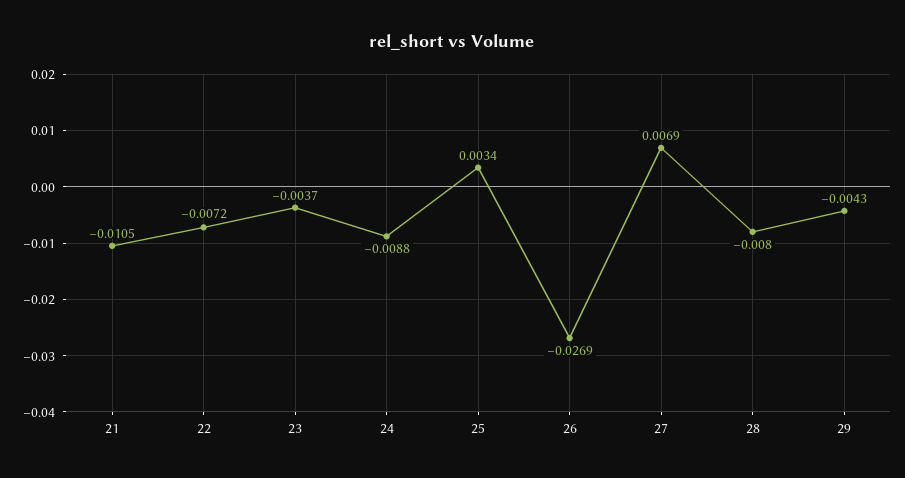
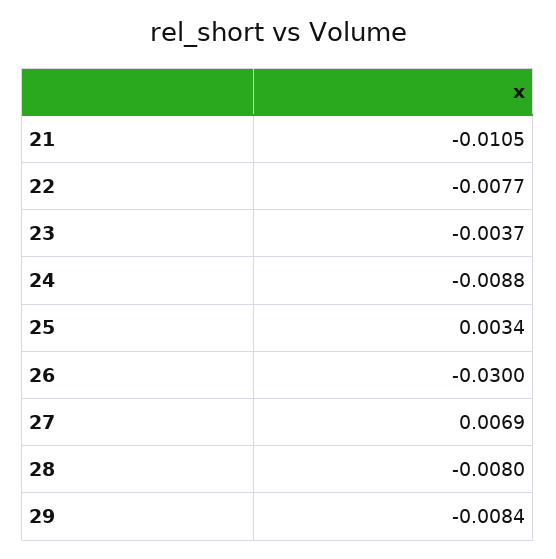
  {
    "21": -0.0105,
-   "22": -0.0072,
+   "22": -0.0077,
    "23": -0.0037,
    "24": -0.0088,
    "25": 0.0034,
-   "26": -0.0269,
+   "26": -0.03,
    "27": 0.0069,
    "28": -0.008,
-   "29": -0.0043
+   "29": -0.0084
  }

